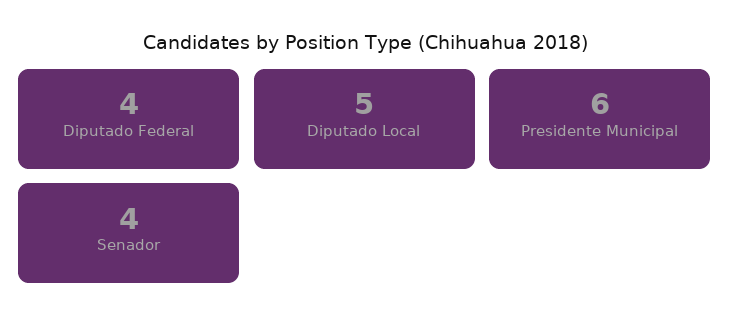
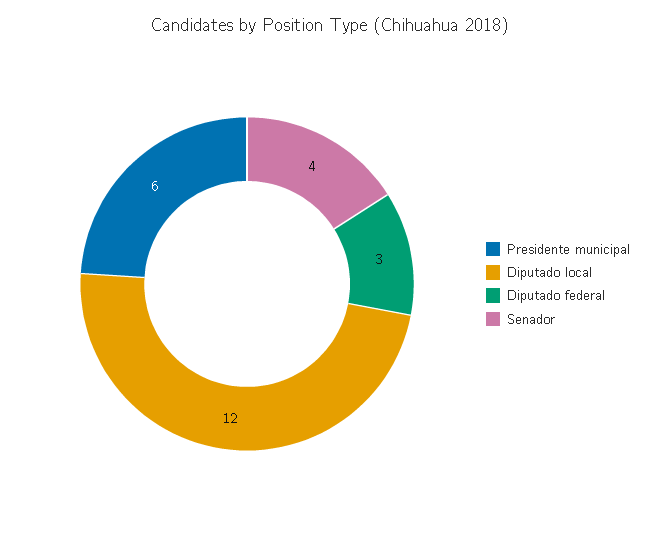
  {
-   "Diputado Federal": 4,
+   "Diputado Federal": 3,
-   "Diputado Local": 5,
+   "Diputado Local": 12,
    "Presidente Municipal": 6,
    "Senador": 4
  }

